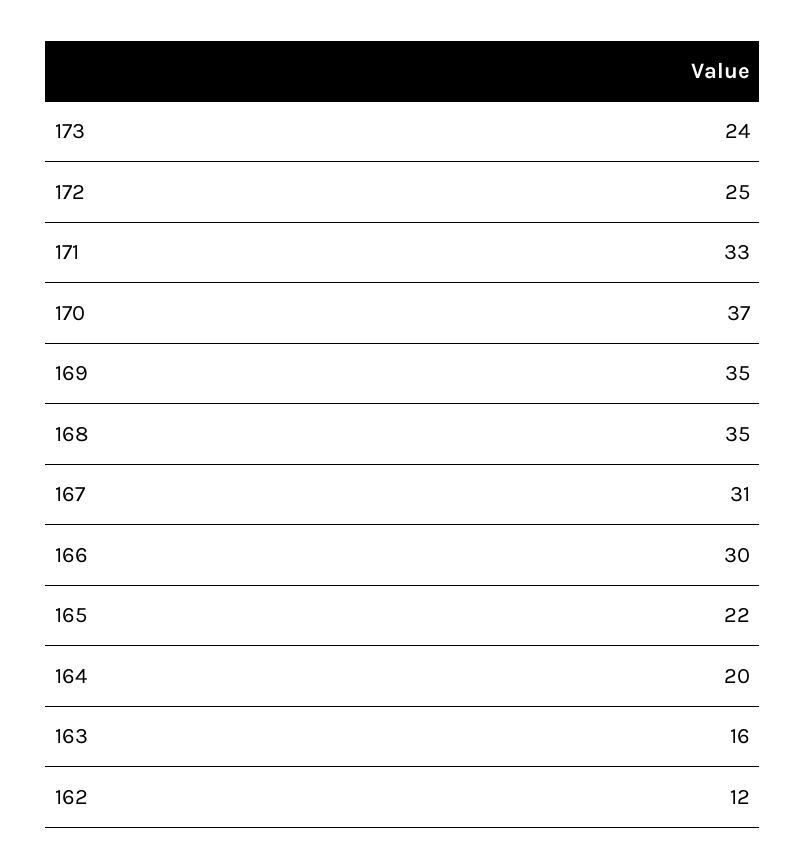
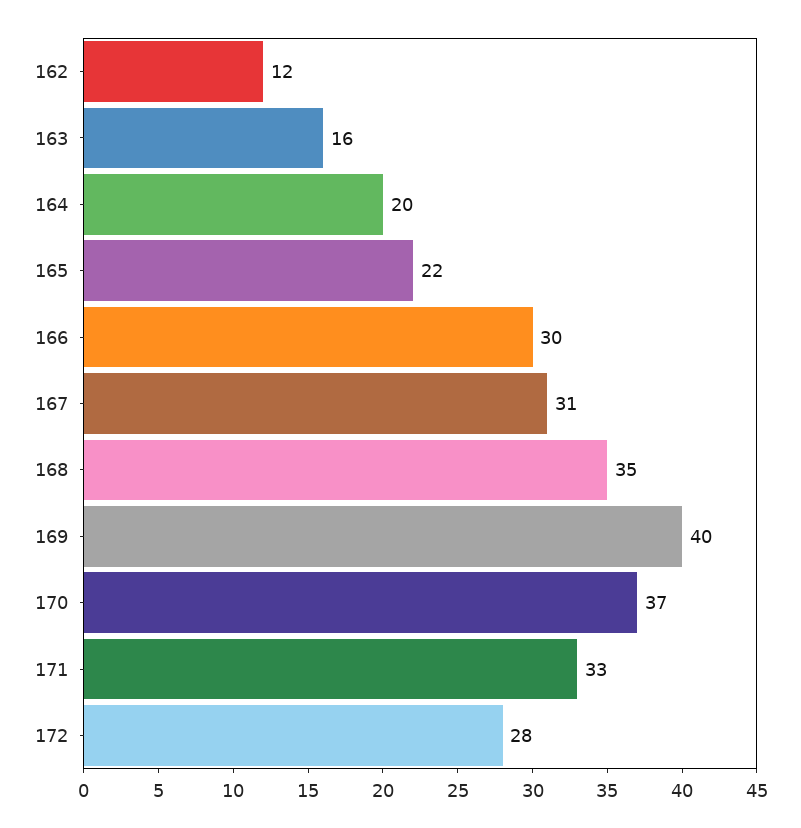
  {
-   "173": 24,
-   "172": 25,
+   "172": 28,
    "171": 33,
    "170": 37,
-   "169": 35,
+   "169": 40,
    "168": 35,
    "167": 31,
    "166": 30,
    "165": 22,
    "164": 20,
    "163": 16,
    "162": 12
  }

